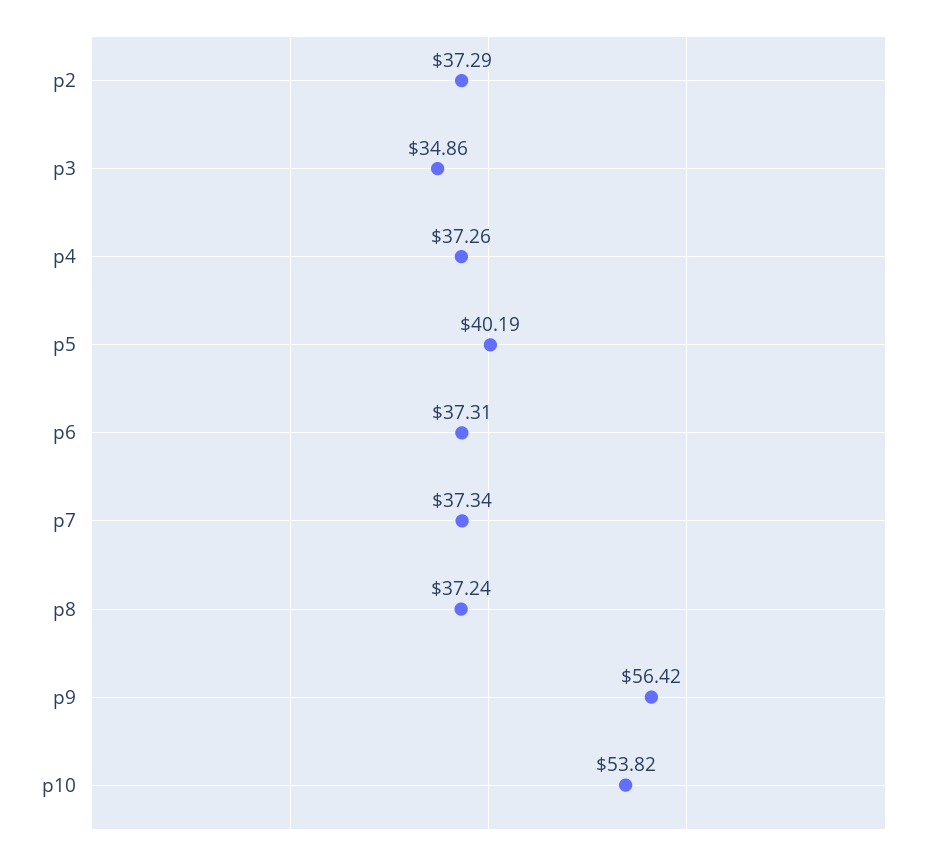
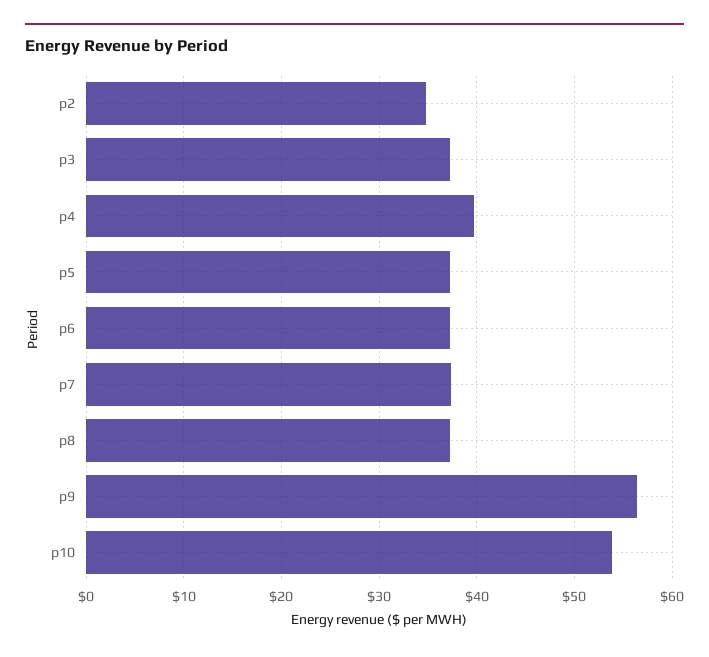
  {
-   "p2": 37.29,
+   "p2": 35,
-   "p3": 34.86,
+   "p3": 37,
-   "p4": 37.26,
+   "p4": 40,
-   "p5": 40.19,
+   "p5": 37,
    "p6": 37.31,
    "p7": 37.34,
    "p8": 37.24,
    "p9": 56.42,
    "p10": 53.82
  }

